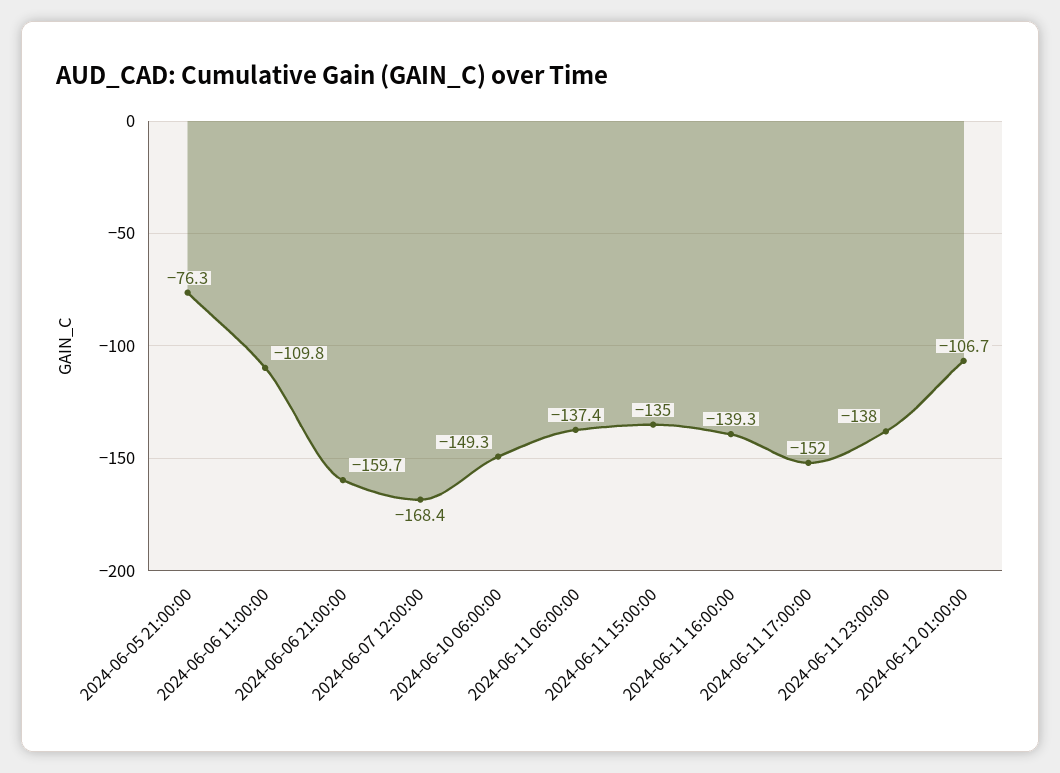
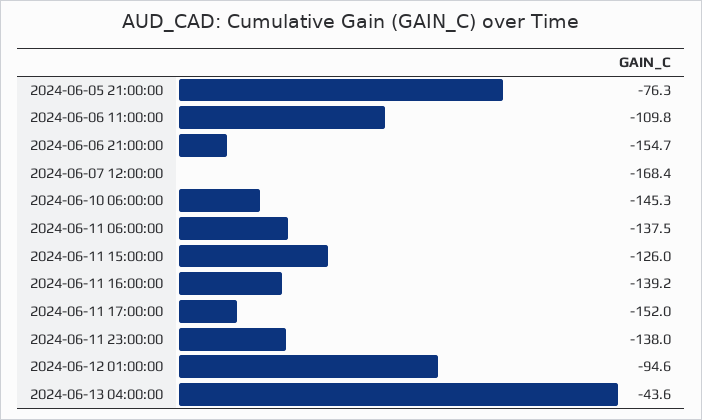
  {
    "2024-06-05 21:00:00": -76.3,
    "2024-06-06 11:00:00": -109.8,
-   "2024-06-06 21:00:00": -159.7,
+   "2024-06-06 21:00:00": -154.7,
    "2024-06-07 12:00:00": -168.4,
-   "2024-06-10 06:00:00": -149.3,
+   "2024-06-10 06:00:00": -145.3,
-   "2024-06-11 06:00:00": -137.4,
+   "2024-06-11 06:00:00": -137.5,
-   "2024-06-11 15:00:00": -135,
+   "2024-06-11 15:00:00": -126,
-   "2024-06-11 16:00:00": -139.3,
+   "2024-06-11 16:00:00": -139.2,
    "2024-06-11 17:00:00": -152,
    "2024-06-11 23:00:00": -138,
-   "2024-06-12 01:00:00": -106.7
+   "2024-06-12 01:00:00": -94.6,
+   "2024-06-13 04:00:00": -43.6
  }

